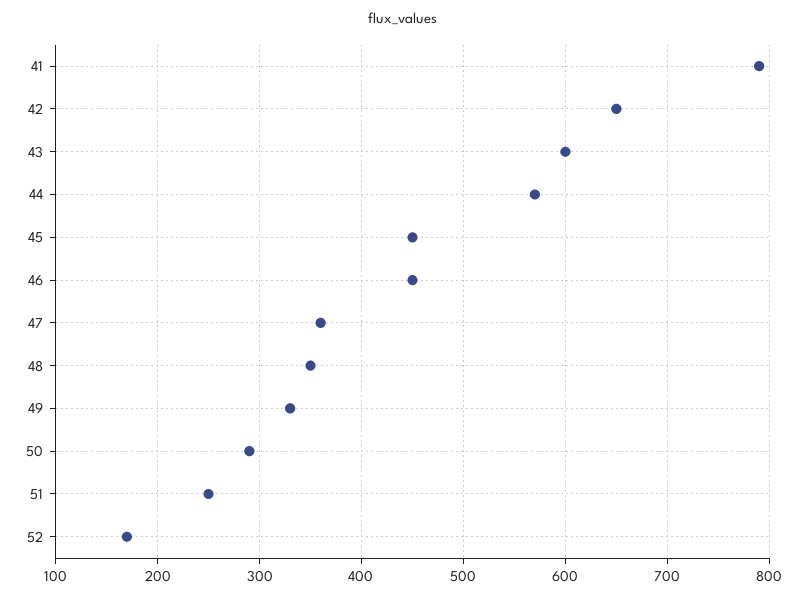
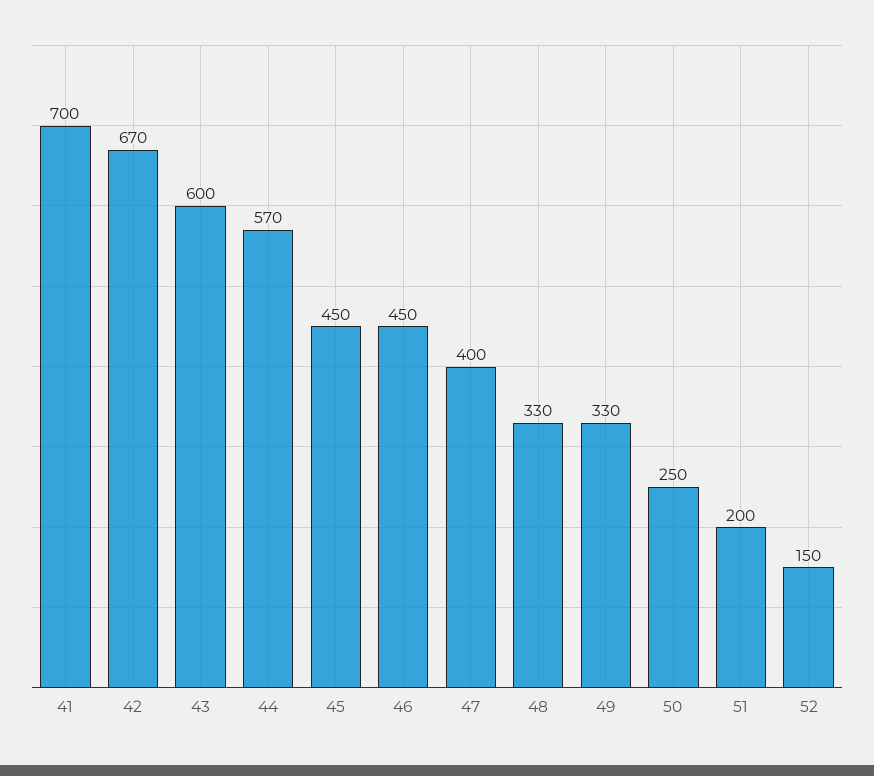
  {
-   "41": 790,
+   "41": 700,
-   "42": 650,
+   "42": 670,
    "43": 600,
    "44": 570,
    "45": 450,
    "46": 450,
-   "47": 360,
+   "47": 400,
-   "48": 350,
+   "48": 330,
    "49": 330,
-   "50": 290,
+   "50": 250,
-   "51": 250,
+   "51": 200,
-   "52": 170
+   "52": 150
  }

